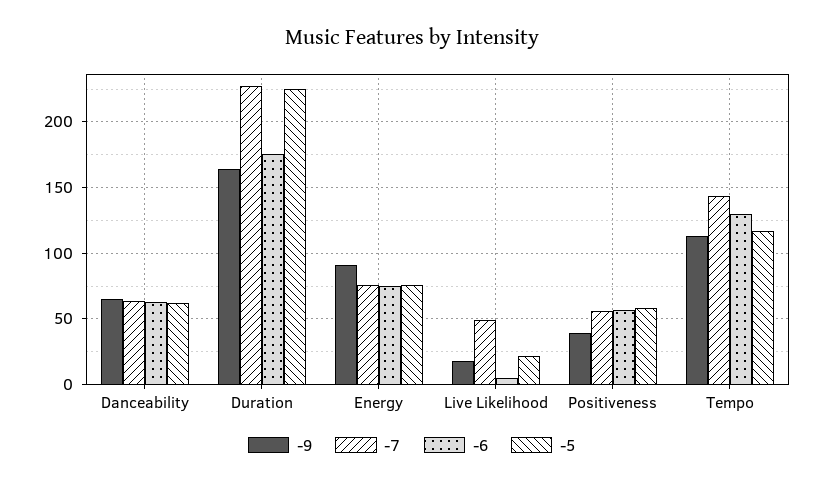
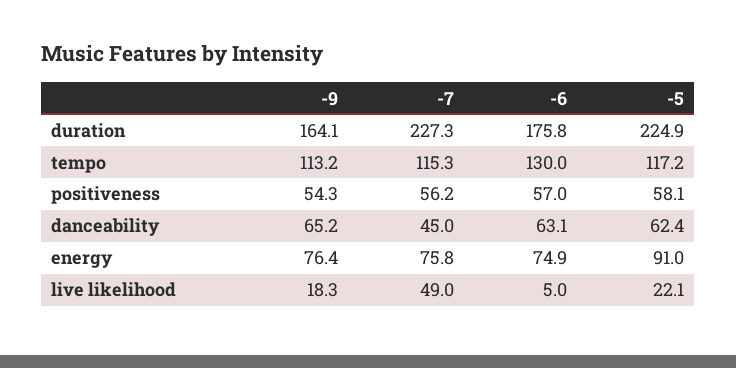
  {
    "-9": {
      "Danceability": 65.2,
      "Duration": 164.1,
-     "Energy": 90,
+     "Energy": 76.4,
      "Live Likelihood": 18.3,
-     "Positiveness": 40,
+     "Positiveness": 54.3,
      "Tempo": 113.2
    },
    "-7": {
-     "Danceability": 65,
+     "Danceability": 45,
      "Duration": 227.3,
      "Energy": 75.8,
      "Live Likelihood": 49,
      "Positiveness": 56.2,
-     "Tempo": 145
+     "Tempo": 115.3
    },
    "-6": {
      "Danceability": 63.1,
      "Duration": 175.8,
      "Energy": 74.9,
      "Live Likelihood": 5,
      "Positiveness": 57,
      "Tempo": 130
    },
    "-5": {
      "Danceability": 62.4,
      "Duration": 224.9,
-     "Energy": 75,
+     "Energy": 91,
      "Live Likelihood": 22.1,
      "Positiveness": 58.1,
      "Tempo": 117.2
    }
  }

